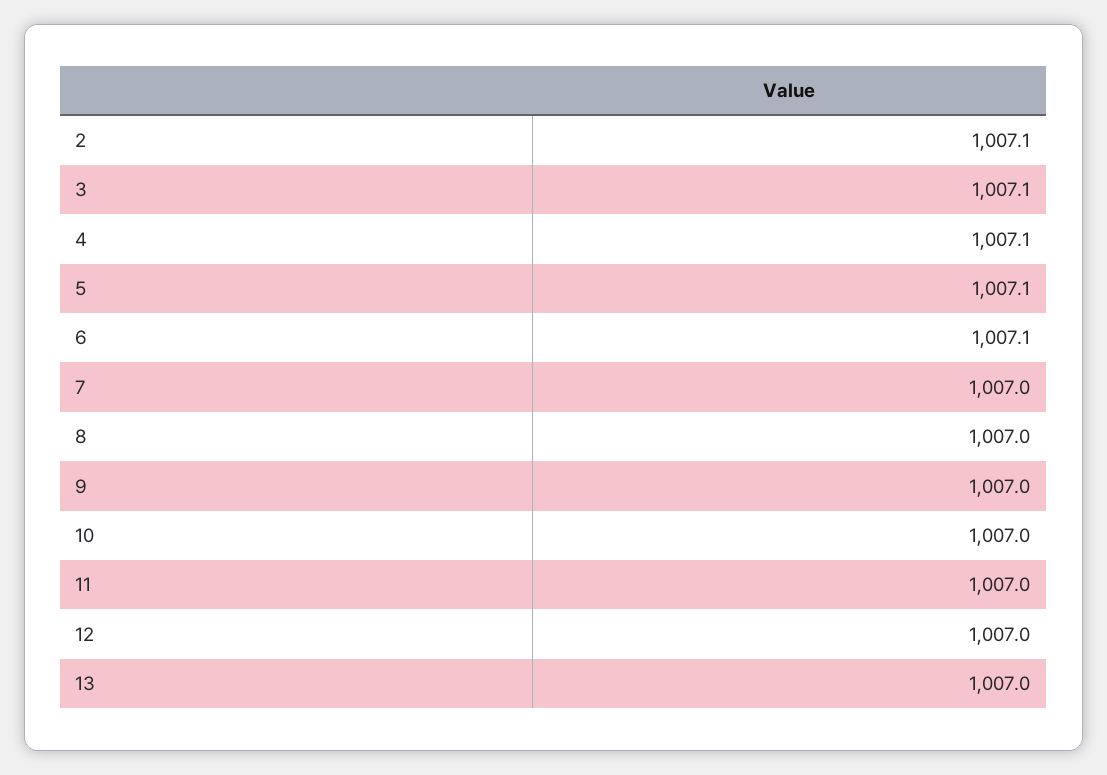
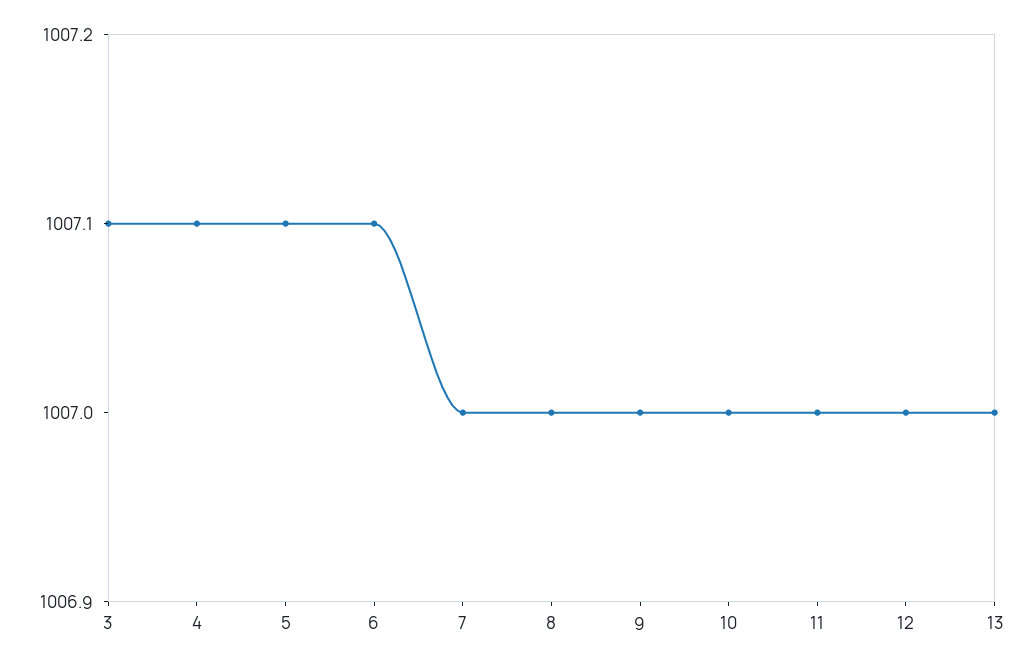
  {
-   "2": 1007.1,
    "3": 1007.1,
    "4": 1007.1,
    "5": 1007.1,
    "6": 1007.1,
    "7": 1007,
    "8": 1007,
    "9": 1007,
    "10": 1007,
    "11": 1007,
    "12": 1007,
    "13": 1007
  }

